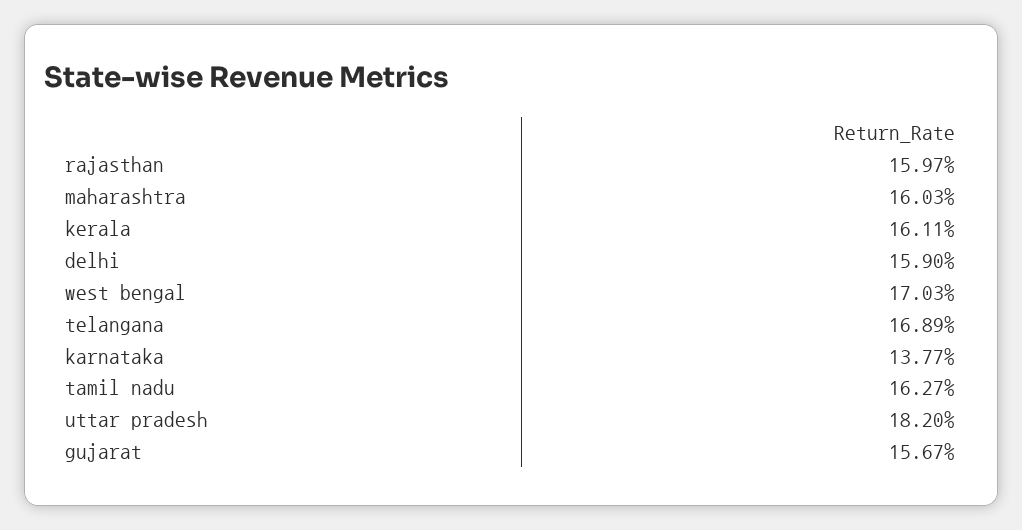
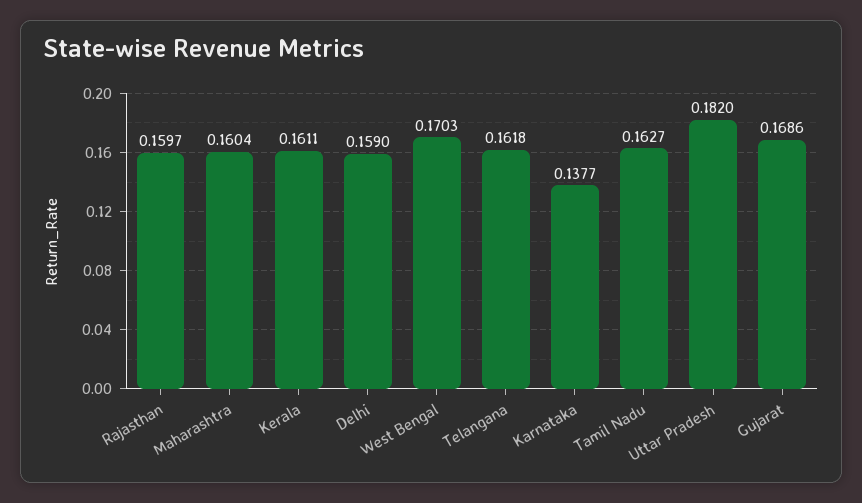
  {
    "rajasthan": 0.1597,
-   "maharashtra": 0.1603,
+   "maharashtra": 0.1604,
    "kerala": 0.1611,
    "delhi": 0.159,
    "west bengal": 0.1703,
-   "telangana": 0.1689,
+   "telangana": 0.1618,
    "karnataka": 0.1377,
    "tamil nadu": 0.1627,
    "uttar pradesh": 0.182,
-   "gujarat": 0.1567
+   "gujarat": 0.1686
  }

